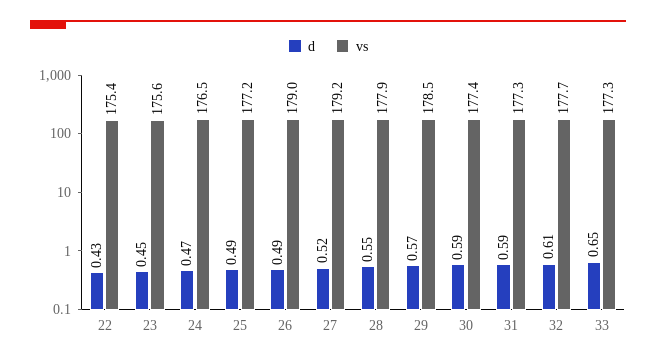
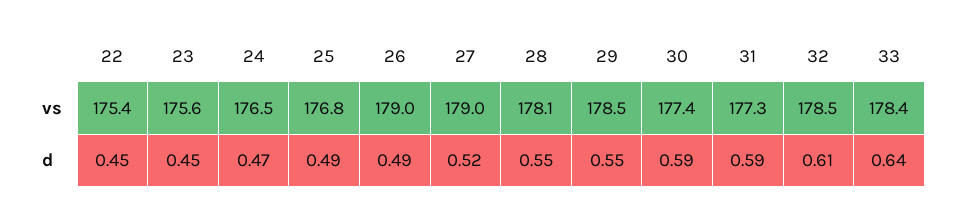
  {
    "d": {
-     "22": 0.43,
+     "22": 0.45,
      "23": 0.45,
      "24": 0.47,
      "25": 0.49,
      "26": 0.49,
      "27": 0.52,
      "28": 0.55,
-     "29": 0.57,
+     "29": 0.55,
      "30": 0.59,
      "31": 0.59,
      "32": 0.61,
-     "33": 0.65
+     "33": 0.64
    },
    "vs": {
      "22": 175.4,
      "23": 175.6,
      "24": 176.5,
-     "25": 177.2,
+     "25": 176.8,
      "26": 179,
-     "27": 179.2,
+     "27": 179,
-     "28": 177.9,
+     "28": 178.1,
      "29": 178.5,
      "30": 177.4,
      "31": 177.3,
-     "32": 177.7,
+     "32": 178.5,
-     "33": 177.3
+     "33": 178.4
    }
  }

